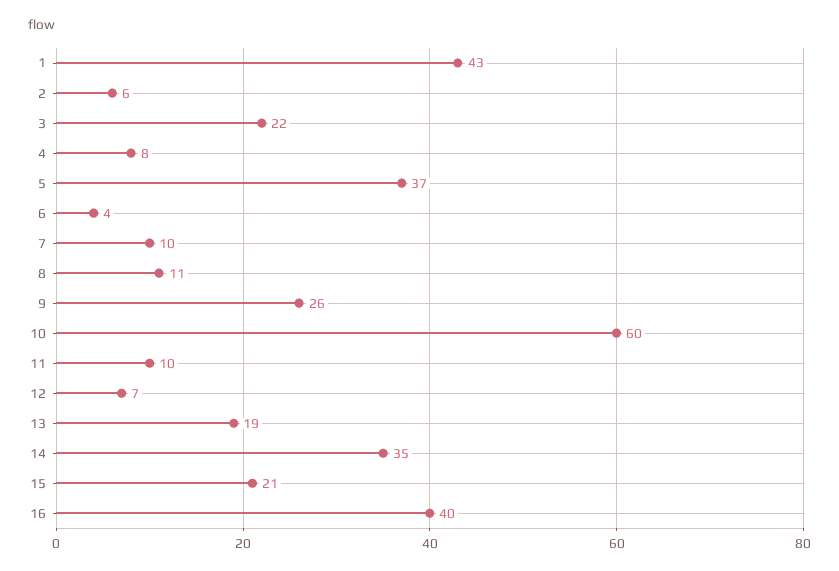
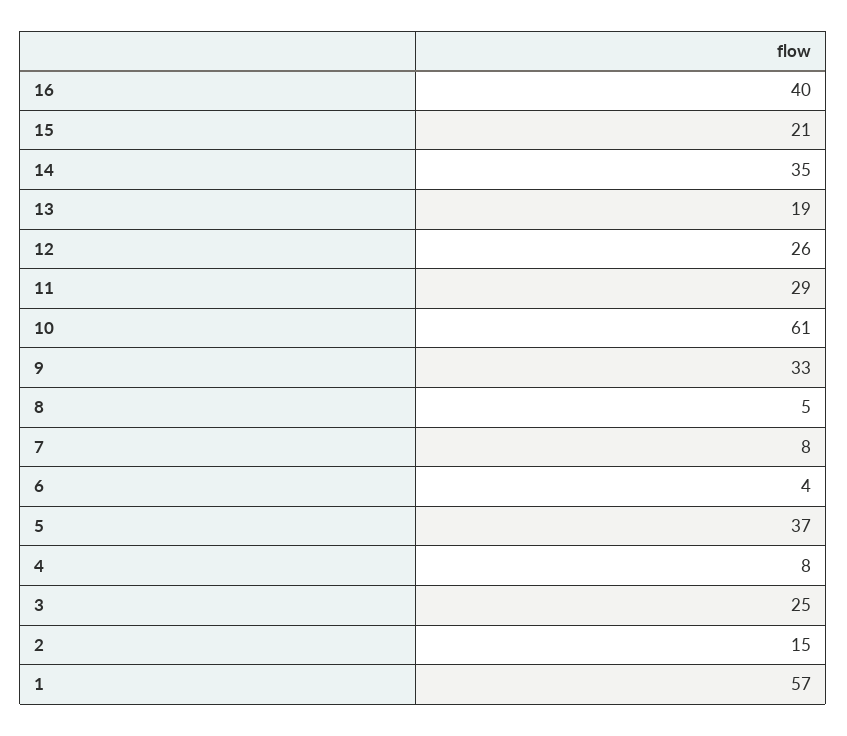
  {
-   "1": 43,
+   "1": 57,
-   "2": 6,
+   "2": 15,
-   "3": 22,
+   "3": 25,
    "4": 8,
    "5": 37,
    "6": 4,
-   "7": 10,
+   "7": 8,
-   "8": 11,
+   "8": 5,
-   "9": 26,
+   "9": 33,
-   "10": 60,
+   "10": 61,
-   "11": 10,
+   "11": 29,
-   "12": 7,
+   "12": 26,
    "13": 19,
    "14": 35,
    "15": 21,
    "16": 40
  }

